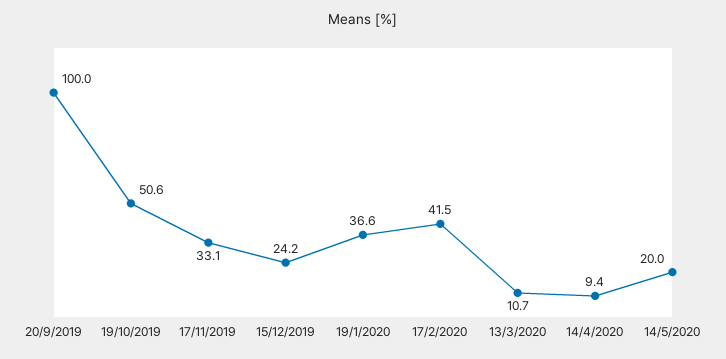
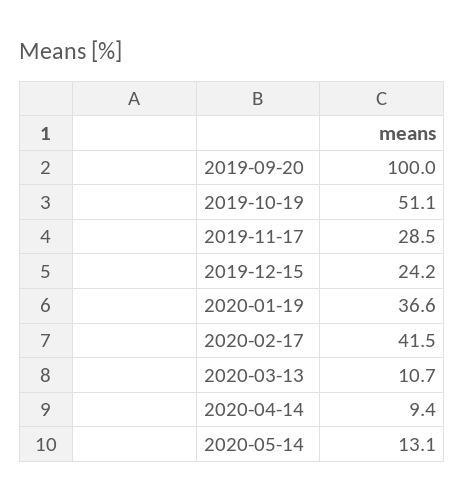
  {
    "20/9/2019": 100,
-   "19/10/2019": 50.6,
+   "19/10/2019": 51.1,
-   "17/11/2019": 33.1,
+   "17/11/2019": 28.5,
    "15/12/2019": 24.2,
    "19/1/2020": 36.6,
    "17/2/2020": 41.5,
    "13/3/2020": 10.7,
    "14/4/2020": 9.4,
-   "14/5/2020": 20
+   "14/5/2020": 13.1
  }

